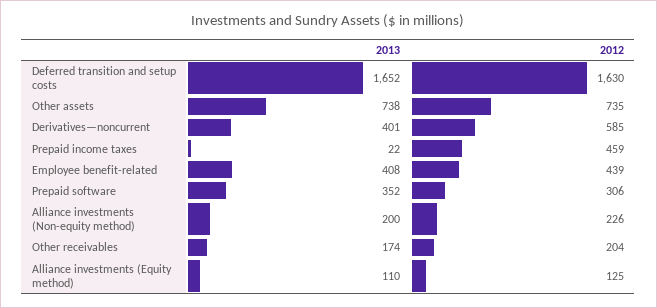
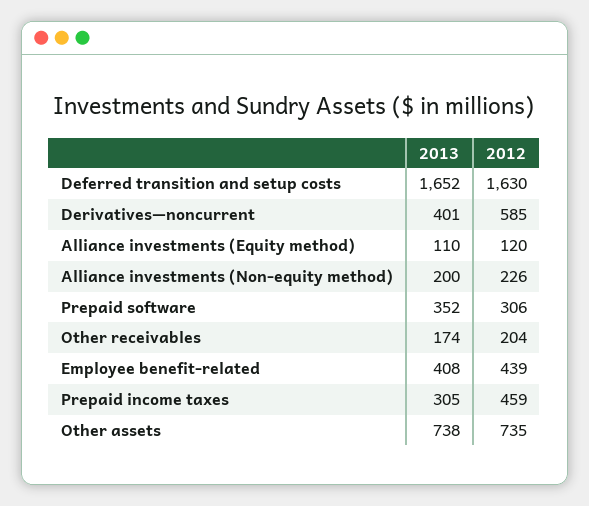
  {
    "2013": {
      "Deferred transition and setup costs": 1652,
      "Other assets": 738,
      "Derivatives—noncurrent": 401,
-     "Prepaid income taxes": 22,
+     "Prepaid income taxes": 305,
      "Employee benefit-related": 408,
      "Prepaid software": 352,
      "Alliance investments (Non-equity method)": 200,
      "Other receivables": 174,
      "Alliance investments (Equity method)": 110
    },
    "2012": {
      "Deferred transition and setup costs": 1630,
      "Other assets": 735,
      "Derivatives—noncurrent": 585,
      "Prepaid income taxes": 459,
      "Employee benefit-related": 439,
      "Prepaid software": 306,
      "Alliance investments (Non-equity method)": 226,
      "Other receivables": 204,
-     "Alliance investments (Equity method)": 125
+     "Alliance investments (Equity method)": 120
    }
  }

